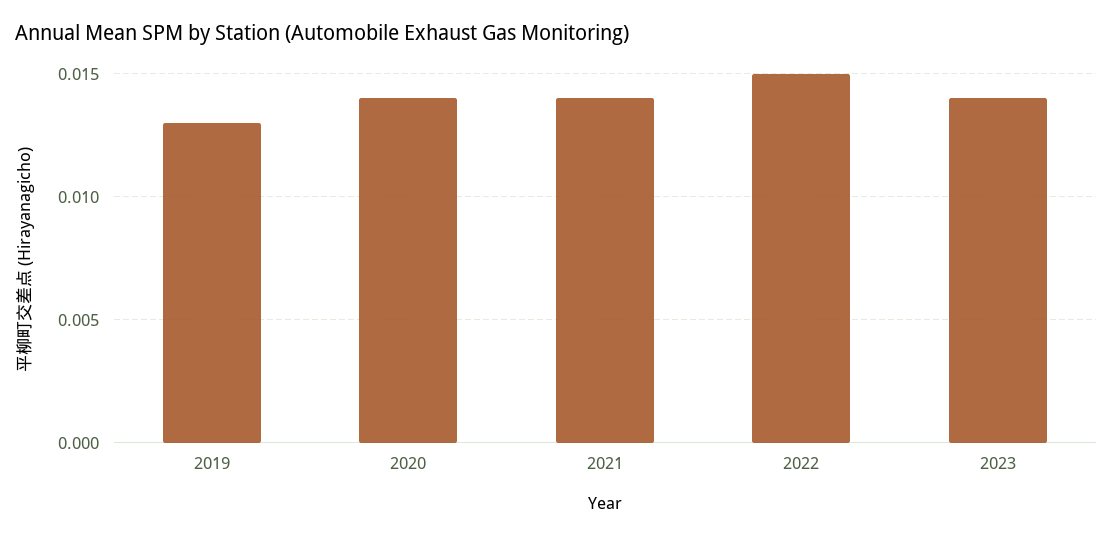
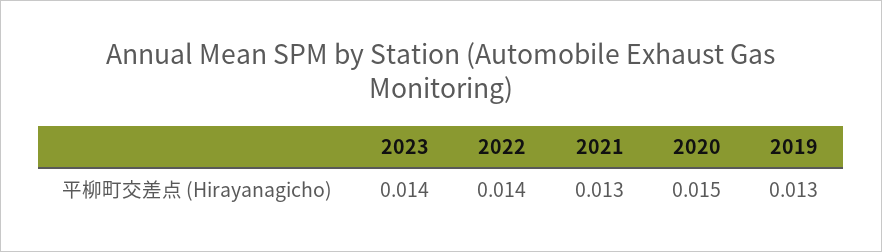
  {
    "2019": 0.013,
-   "2020": 0.014,
+   "2020": 0.015,
-   "2021": 0.014,
+   "2021": 0.013,
-   "2022": 0.015,
+   "2022": 0.014,
    "2023": 0.014
  }

